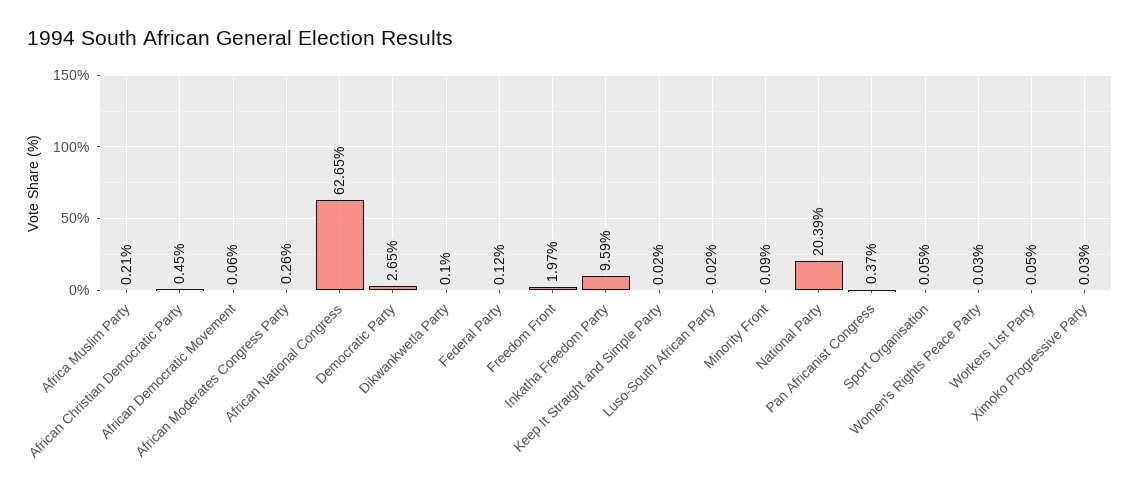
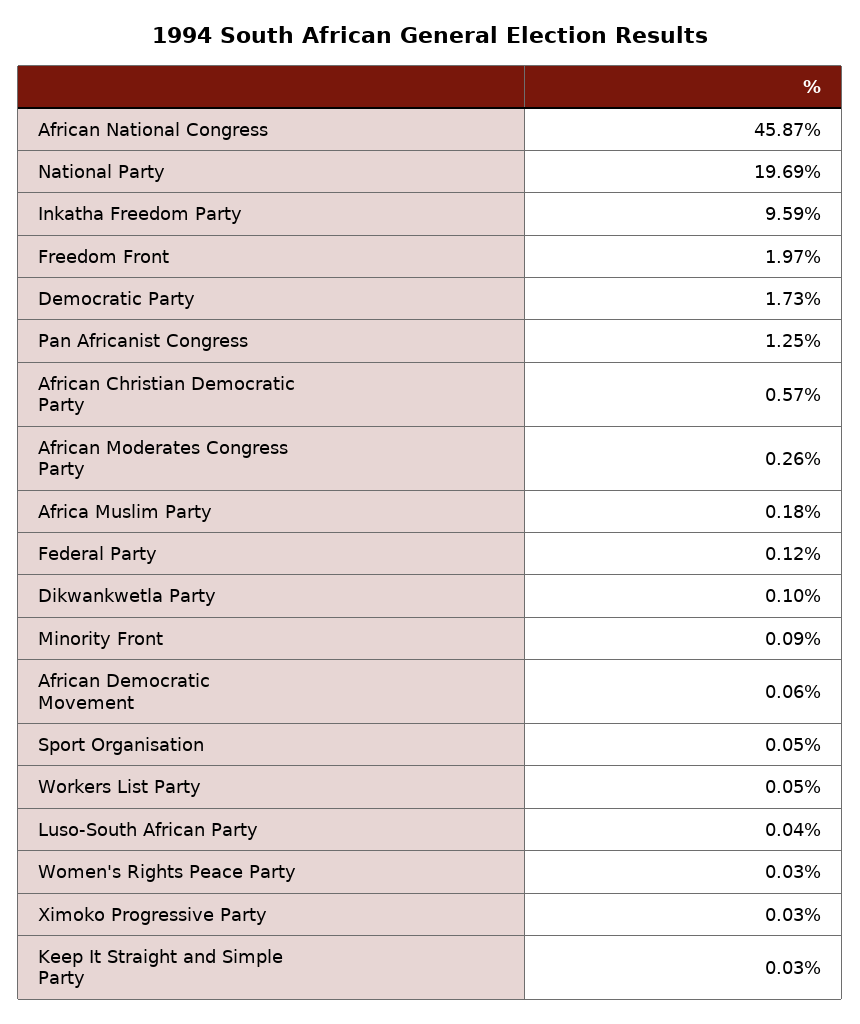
  {
-   "Africa Muslim Party": 0.21,
+   "Africa Muslim Party": 0.18,
-   "African Christian Democratic Party": 0.45,
+   "African Christian Democratic Party": 0.57,
    "African Democratic Movement": 0.06,
    "African Moderates Congress Party": 0.26,
-   "African National Congress": 62.65,
+   "African National Congress": 45.87,
-   "Democratic Party": 2.65,
+   "Democratic Party": 1.73,
    "Dikwankwetla Party": 0.1,
    "Federal Party": 0.12,
    "Freedom Front": 1.97,
    "Inkatha Freedom Party": 9.59,
-   "Keep It Straight and Simple Party": 0.02,
+   "Keep It Straight and Simple Party": 0.03,
-   "Luso-South African Party": 0.02,
+   "Luso-South African Party": 0.04,
    "Minority Front": 0.09,
-   "National Party": 20.39,
+   "National Party": 19.69,
-   "Pan Africanist Congress": 0.37,
+   "Pan Africanist Congress": 1.25,
    "Sport Organisation": 0.05,
    "Women's Rights Peace Party": 0.03,
    "Workers List Party": 0.05,
    "Ximoko Progressive Party": 0.03
  }

